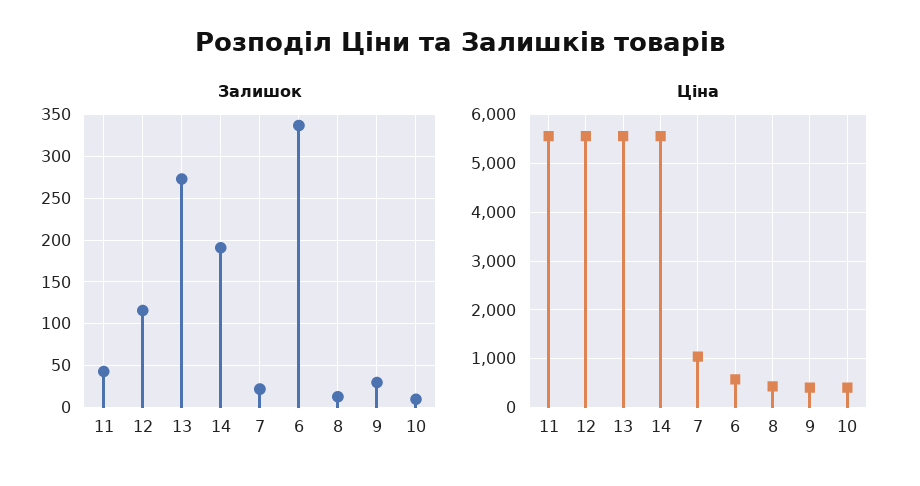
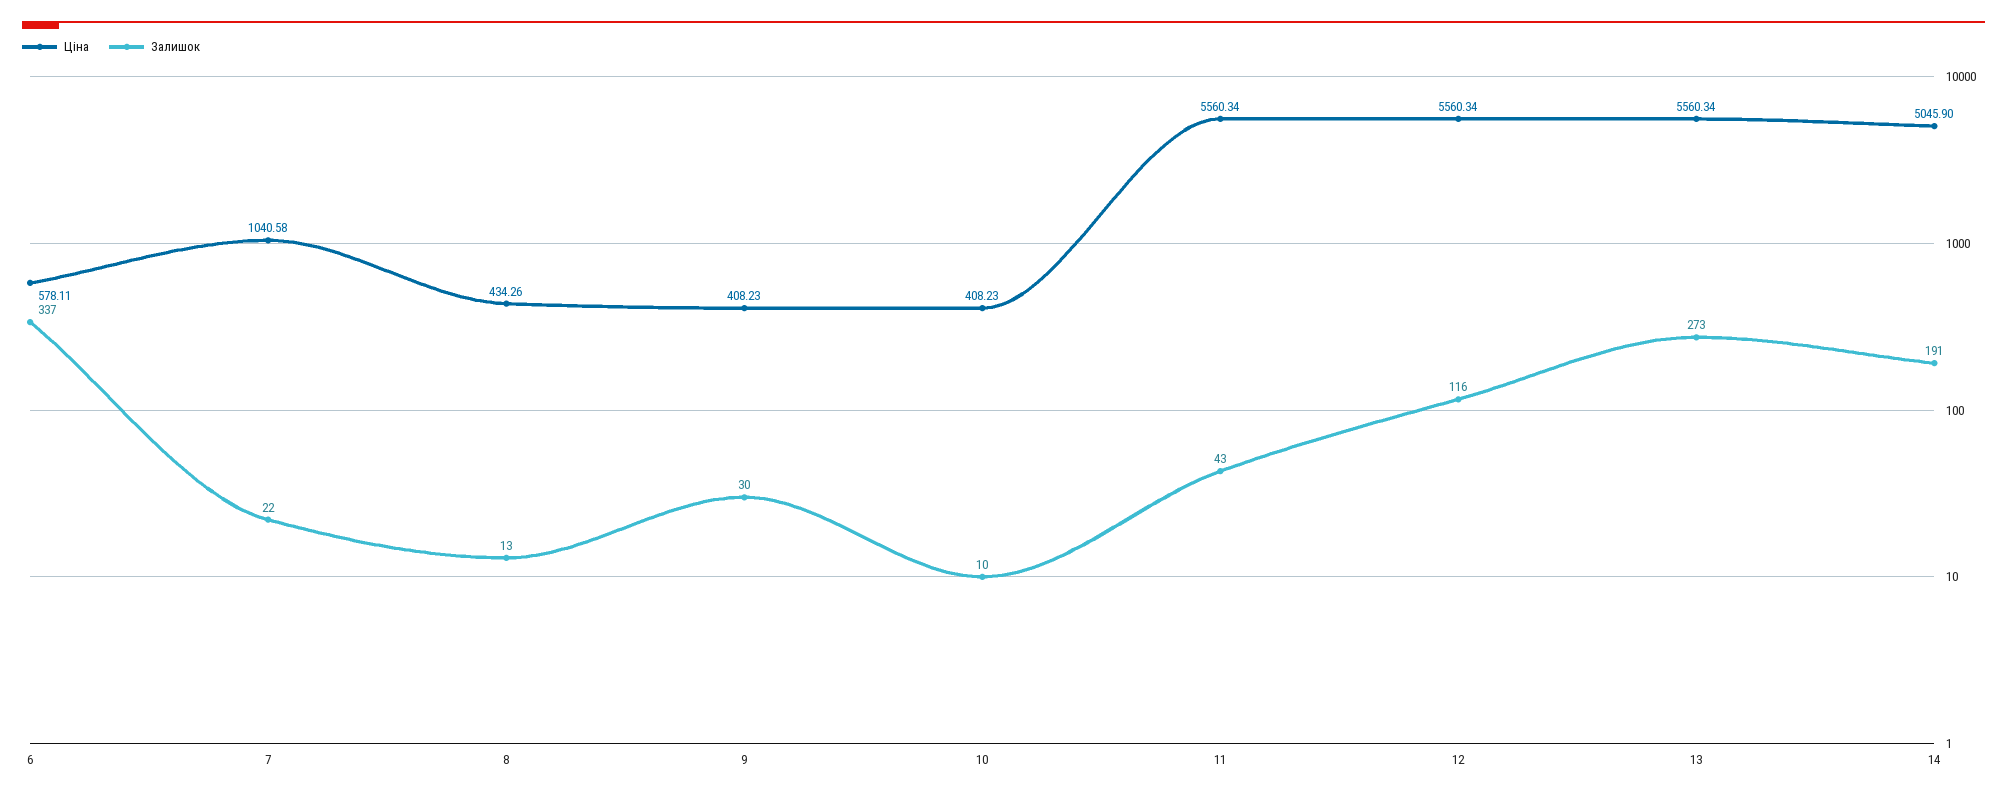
  {
    "Залишок": {
      "11": 43,
      "12": 116,
      "13": 273,
      "14": 191,
      "7": 22,
      "6": 337,
      "8": 13,
      "9": 30,
      "10": 10
    },
    "Ціна": {
      "11": 5560.34,
      "12": 5560.34,
      "13": 5560.34,
-     "14": 5600,
+     "14": 5045.9,
      "7": 1040.58,
      "6": 578.11,
      "8": 434.26,
      "9": 408.23,
      "10": 408.23
    }
  }

